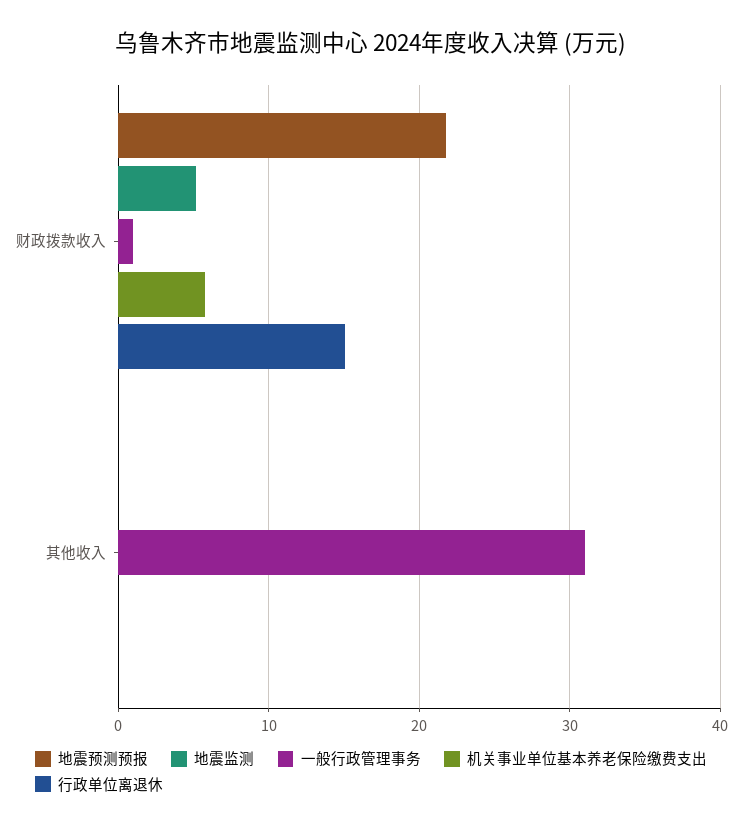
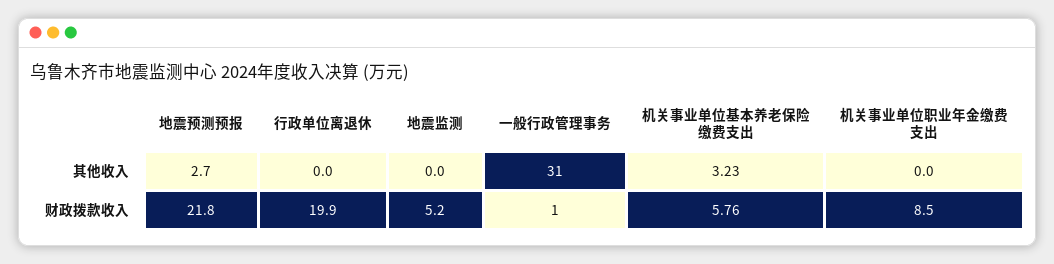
  {
    "地震预测预报": {
      "财政拨款收入": 21.8,
-     "其他收入": 0
+     "其他收入": 2.7
    },
    "地震监测": {
      "财政拨款收入": 5.2,
      "其他收入": 0
    },
    "一般行政管理事务": {
      "财政拨款收入": 1,
      "其他收入": 31
    },
    "机关事业单位基本养老保险缴费支出": {
      "财政拨款收入": 5.76,
-     "其他收入": 0
+     "其他收入": 3.23
    },
    "行政单位离退休": {
-     "财政拨款收入": 15,
+     "财政拨款收入": 19.9,
      "其他收入": 0
-   }
+   },
+   "机关事业单位职业年金缴费支出": {
+     "其他收入": 0,
+     "财政拨款收入": 8.5
+   }
  }

